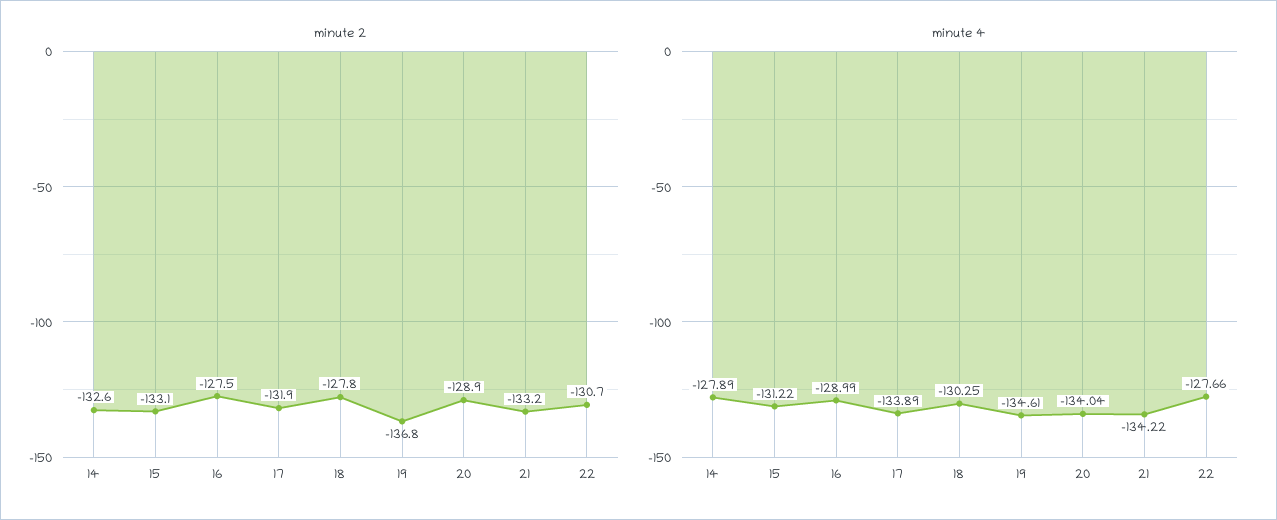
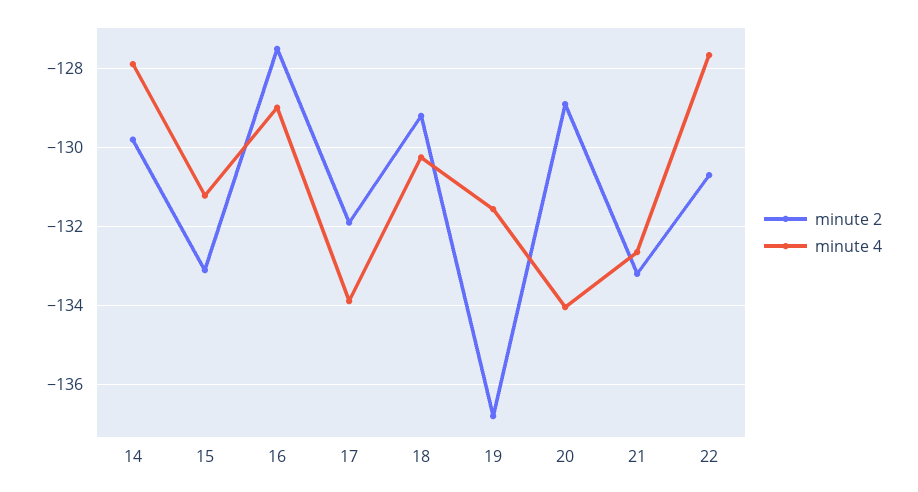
  {
    "minute 2": {
-     "14": -132.6,
+     "14": -129.8,
      "15": -133.1,
      "16": -127.5,
      "17": -131.9,
-     "18": -127.8,
+     "18": -129.2,
      "19": -136.8,
      "20": -128.9,
      "21": -133.2,
      "22": -130.7
    },
    "minute 4": {
      "14": -127.89,
      "15": -131.22,
      "16": -128.99,
      "17": -133.89,
      "18": -130.25,
-     "19": -134.61,
+     "19": -131.6,
      "20": -134.04,
-     "21": -134.22,
+     "21": -132.6,
      "22": -127.66
    }
  }

